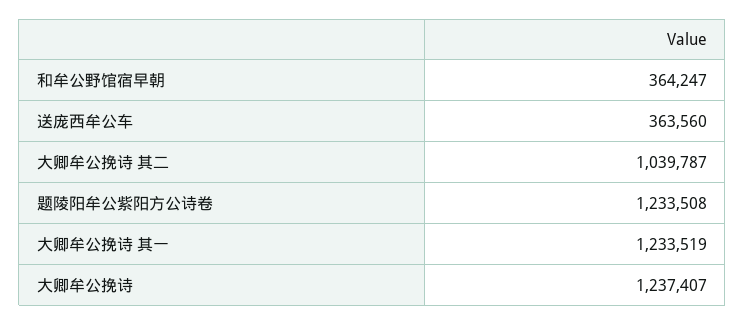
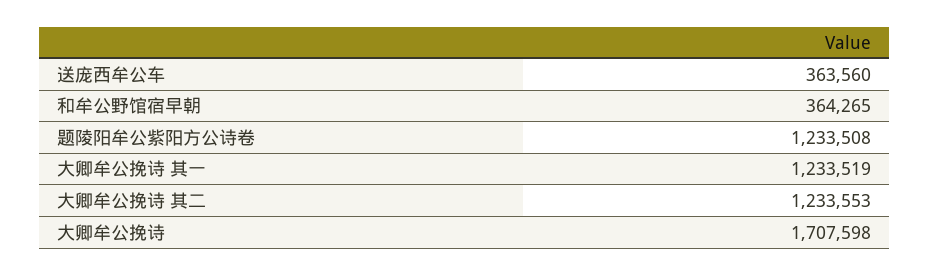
  {
-   "和牟公野馆宿早朝": 364247,
+   "和牟公野馆宿早朝": 364265,
    "送庞西牟公车": 363560,
-   "大卿牟公挽诗 其二": 1039787,
+   "大卿牟公挽诗 其二": 1233553,
    "题陵阳牟公紫阳方公诗卷": 1233508,
    "大卿牟公挽诗 其一": 1233519,
-   "大卿牟公挽诗": 1237407
+   "大卿牟公挽诗": 1707598
  }

